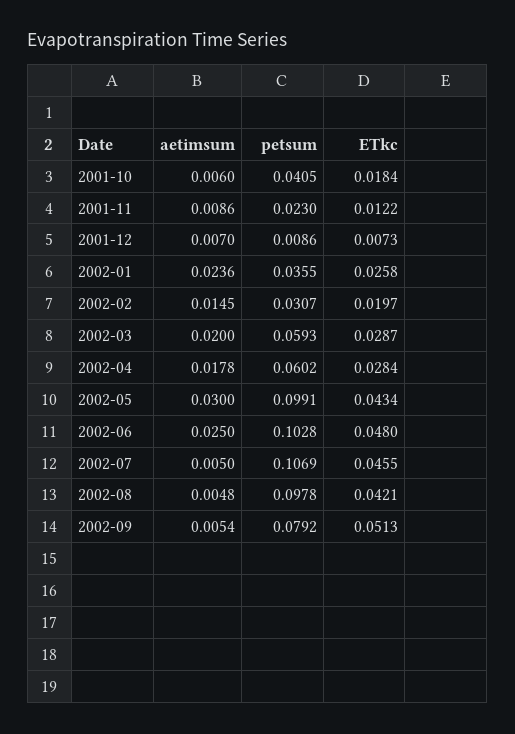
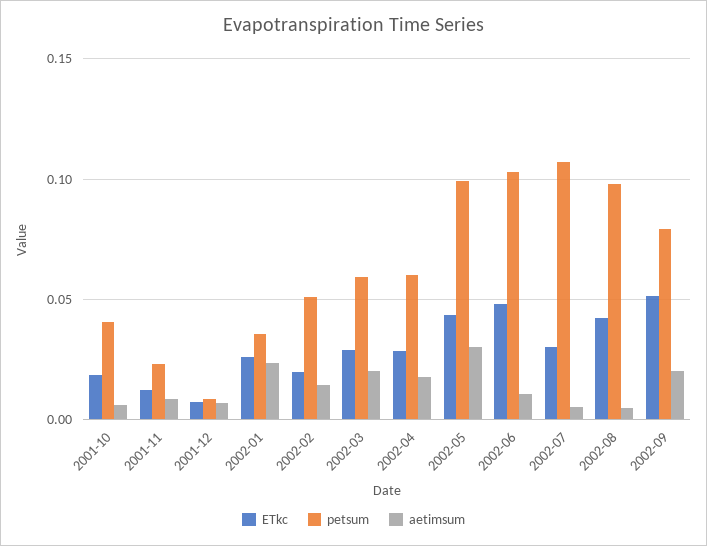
  {
    "aetimsum": {
      "2001-10": 0.006,
      "2001-11": 0.0086,
      "2001-12": 0.007,
      "2002-01": 0.0236,
      "2002-02": 0.0145,
      "2002-03": 0.02,
      "2002-04": 0.0178,
      "2002-05": 0.03,
-     "2002-06": 0.025,
+     "2002-06": 0.01,
      "2002-07": 0.005,
      "2002-08": 0.0048,
-     "2002-09": 0.0054
+     "2002-09": 0.02
    },
    "petsum": {
      "2001-10": 0.0405,
      "2001-11": 0.023,
      "2001-12": 0.0086,
      "2002-01": 0.0355,
-     "2002-02": 0.0307,
+     "2002-02": 0.05,
      "2002-03": 0.0593,
      "2002-04": 0.0602,
      "2002-05": 0.0991,
      "2002-06": 0.1028,
      "2002-07": 0.1069,
      "2002-08": 0.0978,
      "2002-09": 0.0792
    },
    "ETkc": {
      "2001-10": 0.0184,
      "2001-11": 0.0122,
      "2001-12": 0.0073,
      "2002-01": 0.0258,
      "2002-02": 0.0197,
      "2002-03": 0.0287,
      "2002-04": 0.0284,
      "2002-05": 0.0434,
      "2002-06": 0.048,
-     "2002-07": 0.0455,
+     "2002-07": 0.03,
      "2002-08": 0.0421,
      "2002-09": 0.0513
    }
  }

